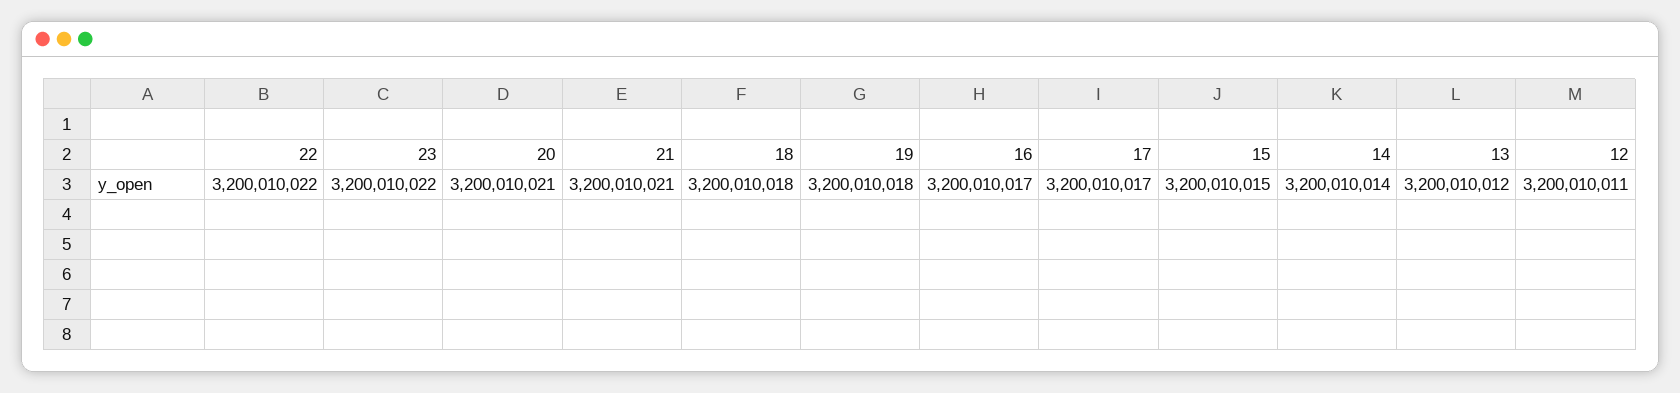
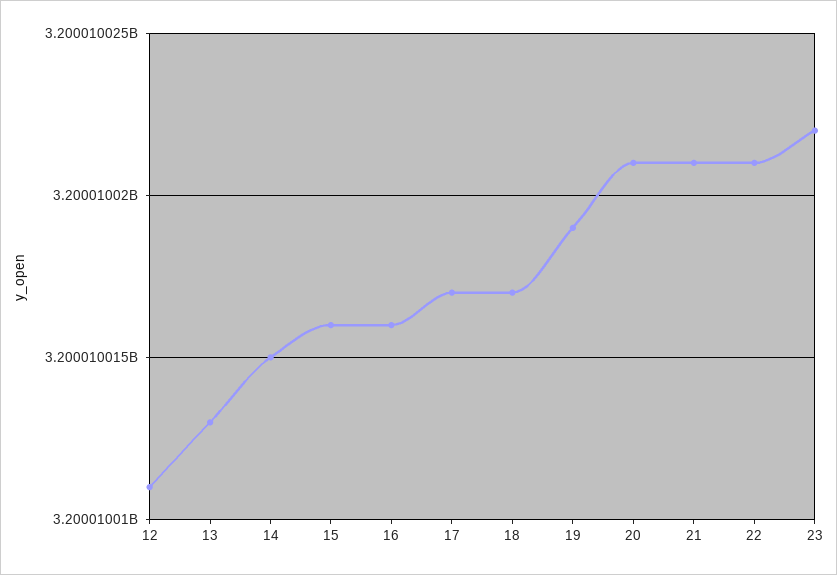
  {
-   "22": 3200010022,
+   "22": 3200010021,
    "23": 3200010022,
    "20": 3200010021,
    "21": 3200010021,
-   "18": 3200010018,
+   "18": 3200010017,
-   "19": 3200010018,
+   "19": 3200010019,
-   "16": 3200010017,
+   "16": 3200010016,
    "17": 3200010017,
-   "15": 3200010015,
+   "15": 3200010016,
-   "14": 3200010014,
+   "14": 3200010015,
-   "13": 3200010012,
+   "13": 3200010013,
    "12": 3200010011
  }

